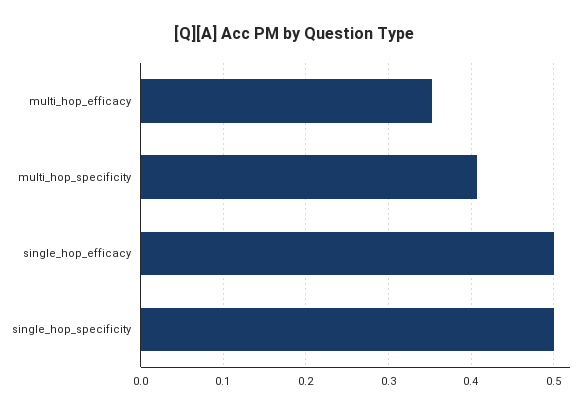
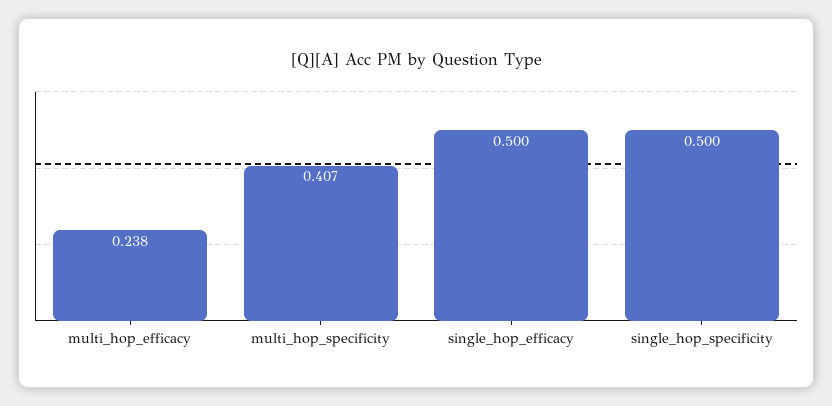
  {
-   "multi_hop_efficacy": 0.35,
+   "multi_hop_efficacy": 0.238,
    "multi_hop_specificity": 0.407,
    "single_hop_efficacy": 0.5,
    "single_hop_specificity": 0.5
  }

